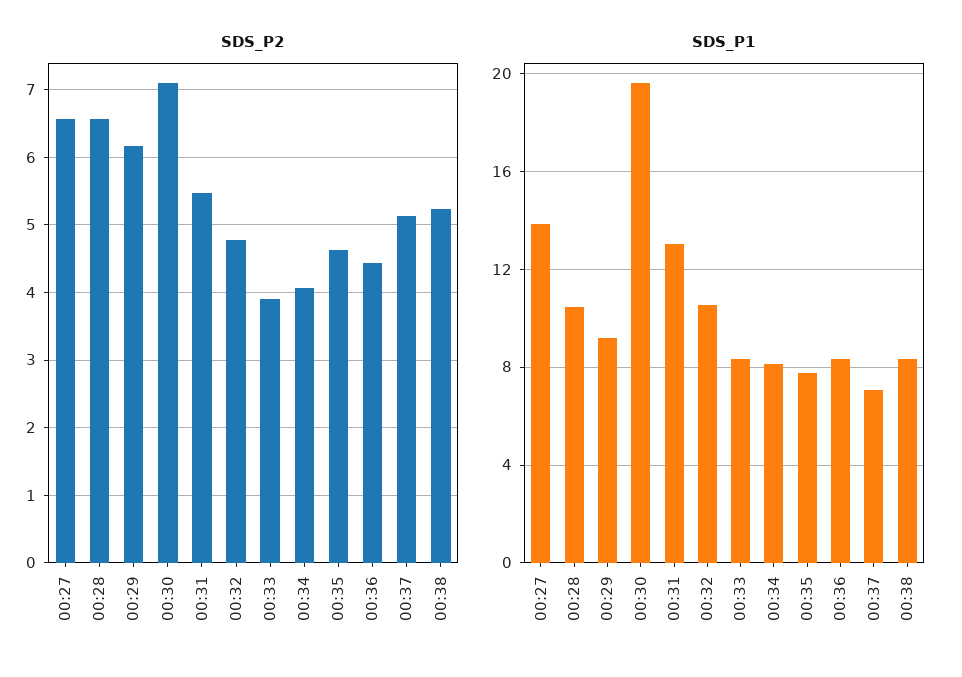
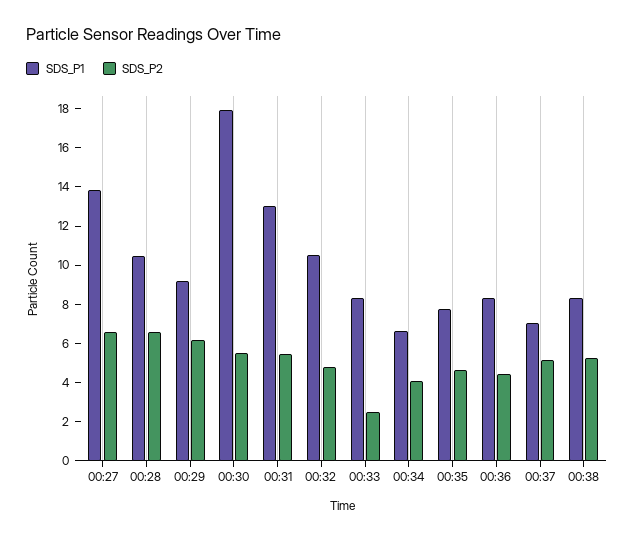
  {
    "SDS_P2": {
      "00:27": 6.6,
      "00:28": 6.6,
      "00:29": 6.2,
-     "00:30": 7.1,
+     "00:30": 5.5,
      "00:31": 5.5,
      "00:32": 4.8,
-     "00:33": 3.9,
+     "00:33": 2.5,
      "00:34": 4.1,
      "00:35": 4.6,
      "00:36": 4.4,
      "00:37": 5.1,
      "00:38": 5.2
    },
    "SDS_P1": {
      "00:27": 14,
      "00:28": 10.5,
      "00:29": 9,
-     "00:30": 19.5,
+     "00:30": 18,
      "00:31": 13,
      "00:32": 10.5,
      "00:33": 8.5,
-     "00:34": 8,
+     "00:34": 6.5,
      "00:35": 8,
      "00:36": 8.5,
      "00:37": 7,
      "00:38": 8.5
    }
  }

